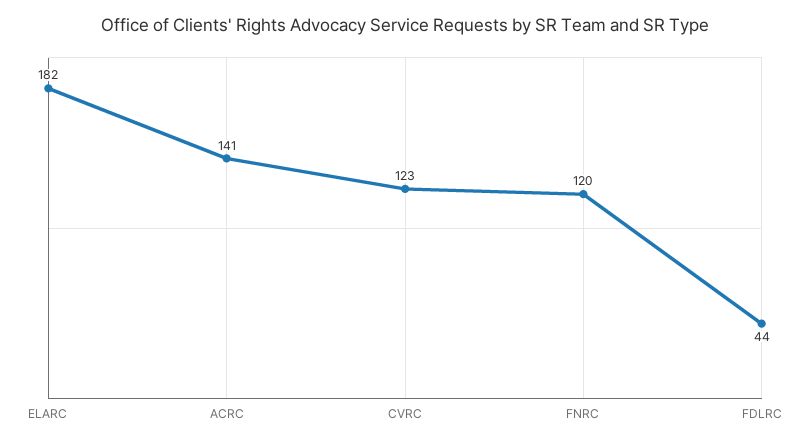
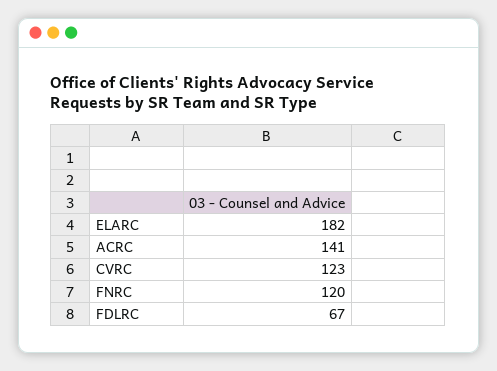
  {
    "ELARC": 182,
    "ACRC": 141,
    "CVRC": 123,
    "FNRC": 120,
-   "FDLRC": 44
+   "FDLRC": 67
  }

